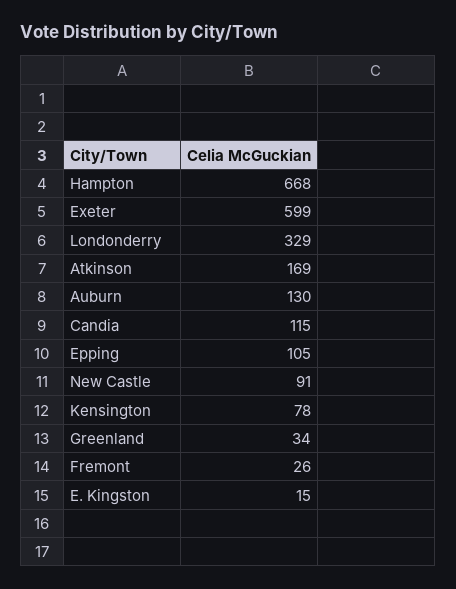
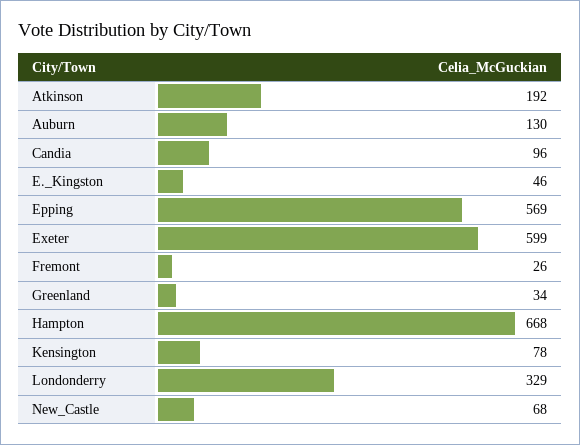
  {
    "Hampton": 668,
    "Exeter": 599,
    "Londonderry": 329,
-   "Atkinson": 169,
+   "Atkinson": 192,
    "Auburn": 130,
-   "Candia": 115,
+   "Candia": 96,
-   "Epping": 105,
+   "Epping": 569,
-   "New Castle": 91,
+   "New Castle": 68,
    "Kensington": 78,
    "Greenland": 34,
    "Fremont": 26,
-   "E. Kingston": 15
+   "E. Kingston": 46
  }

